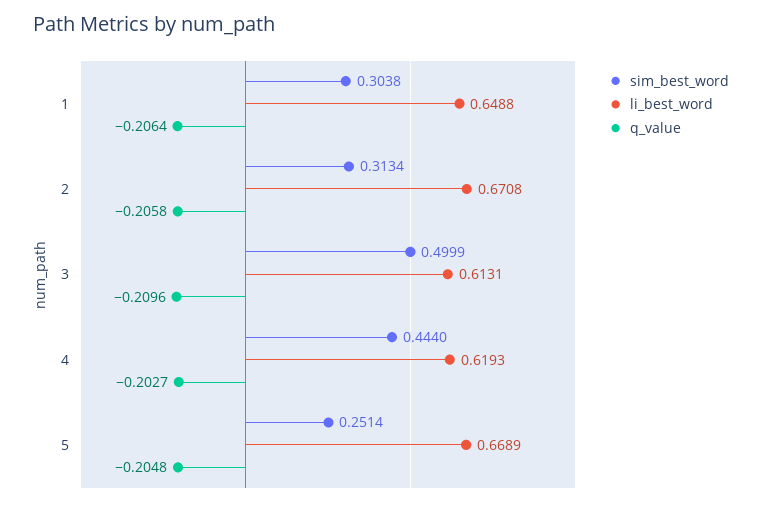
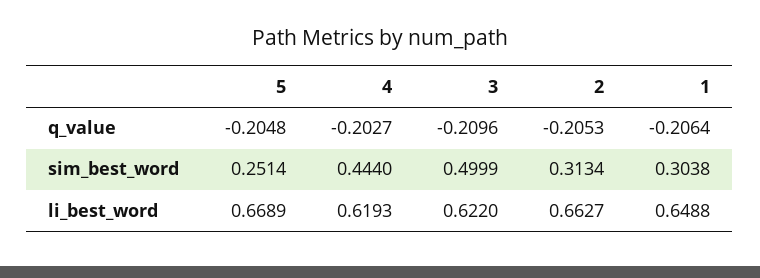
  {
    "sim_best_word": {
      "1": 0.3038,
      "2": 0.3134,
      "3": 0.4999,
      "4": 0.444,
      "5": 0.2514
    },
    "li_best_word": {
      "1": 0.6488,
-     "2": 0.6708,
+     "2": 0.6627,
-     "3": 0.6131,
+     "3": 0.622,
      "4": 0.6193,
      "5": 0.6689
    },
    "q_value": {
      "1": -0.2064,
-     "2": -0.2058,
+     "2": -0.2053,
      "3": -0.2096,
      "4": -0.2027,
      "5": -0.2048
    }
  }

